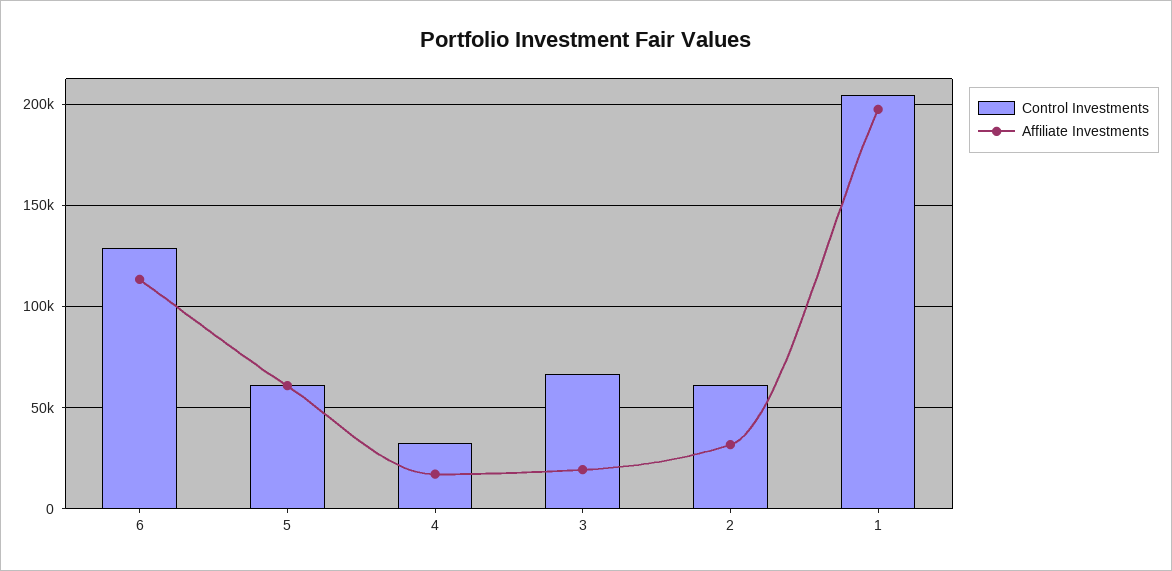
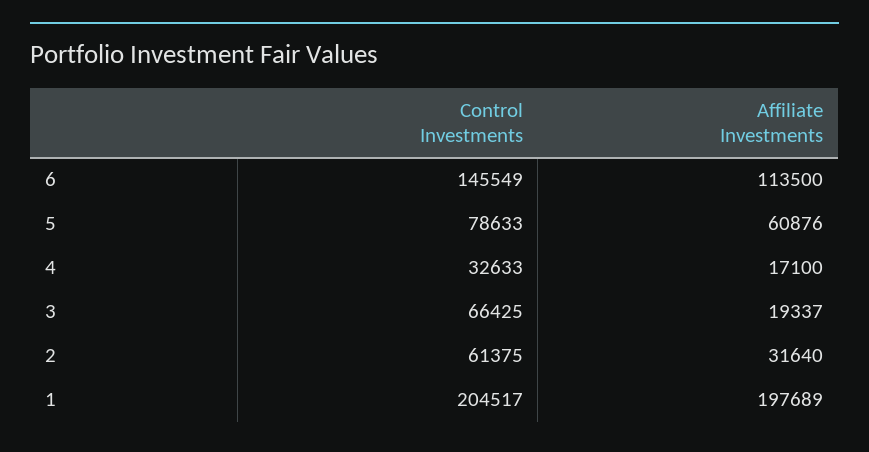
  {
    "Control Investments": {
-     "6": 130000,
+     "6": 145549,
-     "5": 60000,
+     "5": 78633,
      "4": 32633,
      "3": 66425,
      "2": 61375,
      "1": 204517
    },
    "Affiliate Investments": {
      "6": 113500,
      "5": 60876,
      "4": 17100,
      "3": 19337,
      "2": 31640,
      "1": 197689
    }
  }

